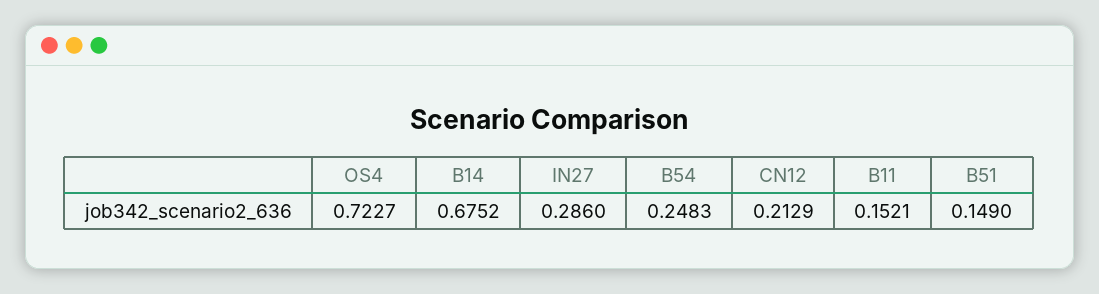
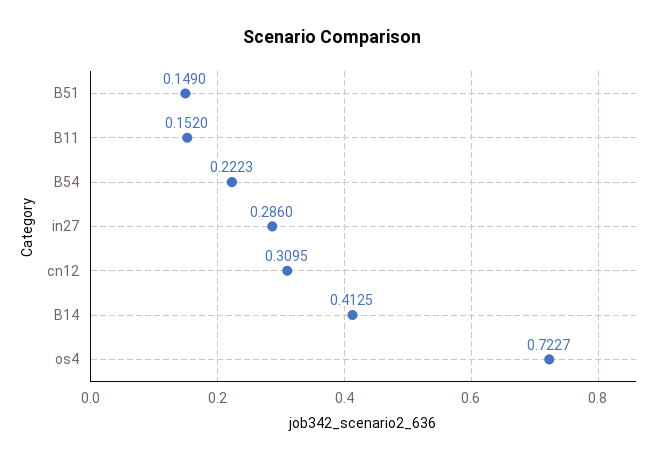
  {
    "OS4": 0.7227,
-   "B14": 0.6752,
+   "B14": 0.4125,
    "IN27": 0.286,
-   "B54": 0.2483,
+   "B54": 0.2223,
-   "CN12": 0.2129,
+   "CN12": 0.3095,
-   "B11": 0.1521,
+   "B11": 0.152,
    "B51": 0.149
  }

